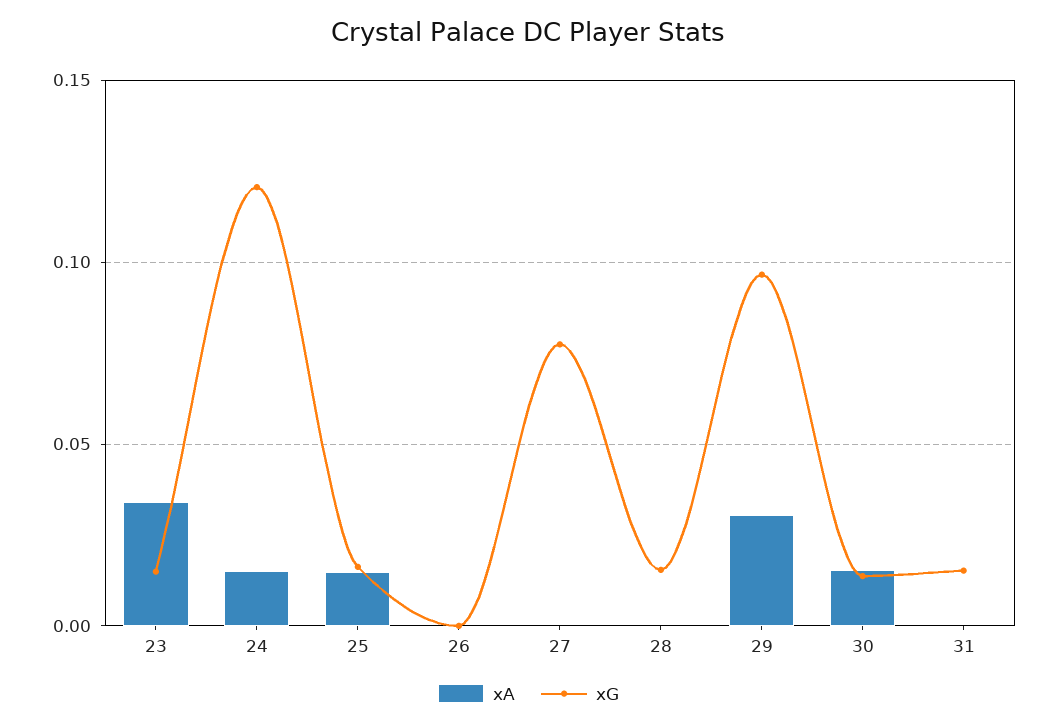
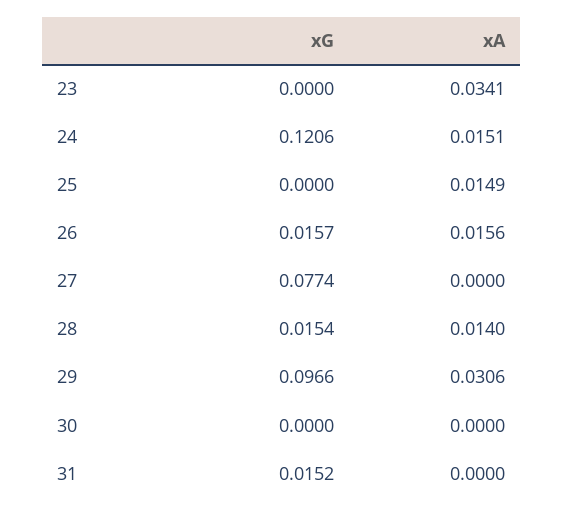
  {
    "xA": {
      "23": 0.0341,
      "24": 0.0151,
      "25": 0.0149,
-     "26": 0,
+     "26": 0.0156,
      "27": 0,
-     "28": 0,
+     "28": 0.014,
      "29": 0.0306,
-     "30": 0.015,
+     "30": 0,
      "31": 0
    },
    "xG": {
-     "23": 0.015,
+     "23": 0,
      "24": 0.1206,
-     "25": 0.015,
+     "25": 0,
-     "26": 0,
+     "26": 0.0157,
      "27": 0.0774,
      "28": 0.0154,
      "29": 0.0966,
-     "30": 0.015,
+     "30": 0,
      "31": 0.0152
    }
  }

